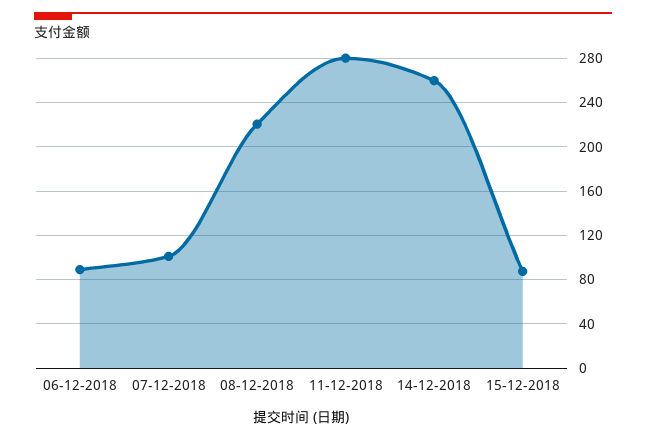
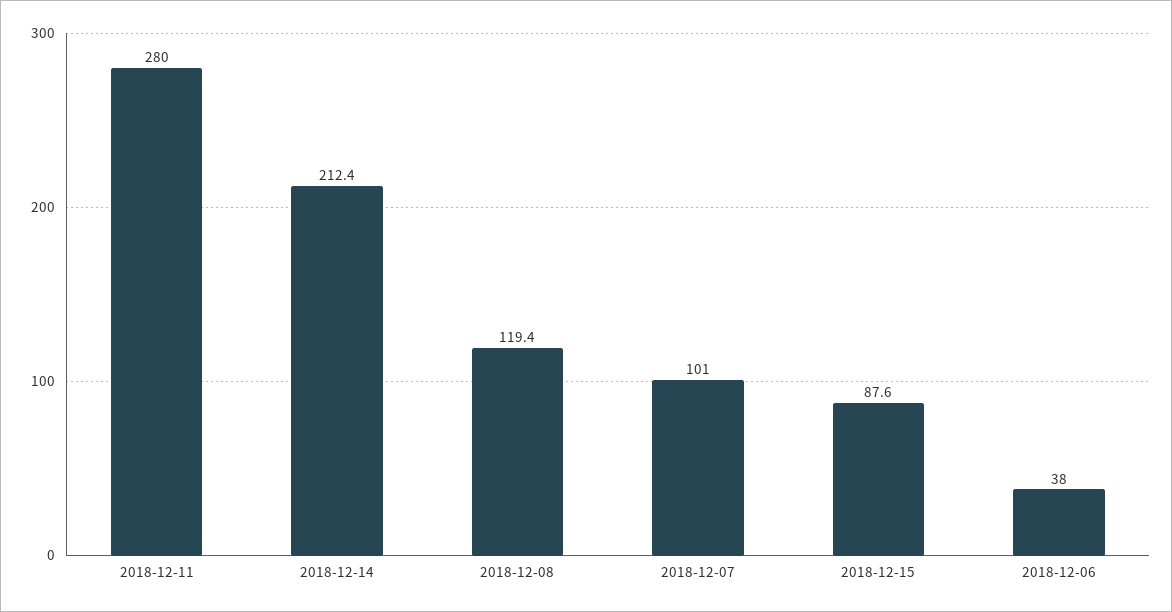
  {
-   "06-12-2018": 90,
+   "06-12-2018": 38,
    "07-12-2018": 101,
-   "08-12-2018": 220,
+   "08-12-2018": 119.4,
    "11-12-2018": 280,
-   "14-12-2018": 260,
+   "14-12-2018": 212.4,
    "15-12-2018": 87.6
  }

